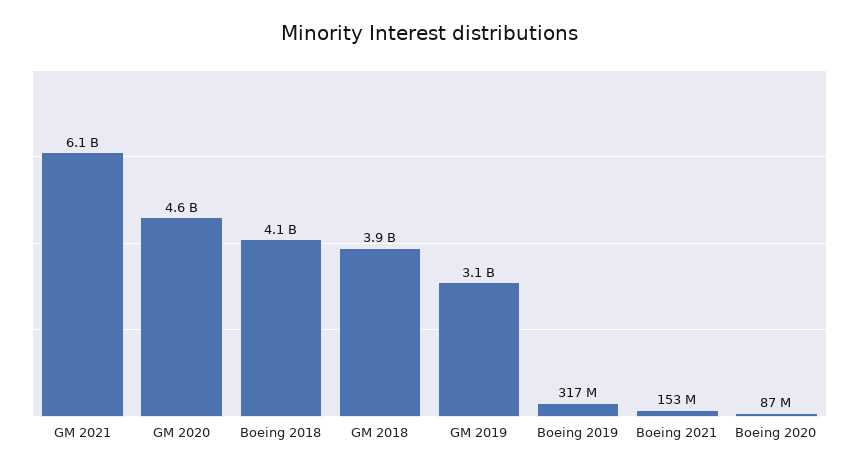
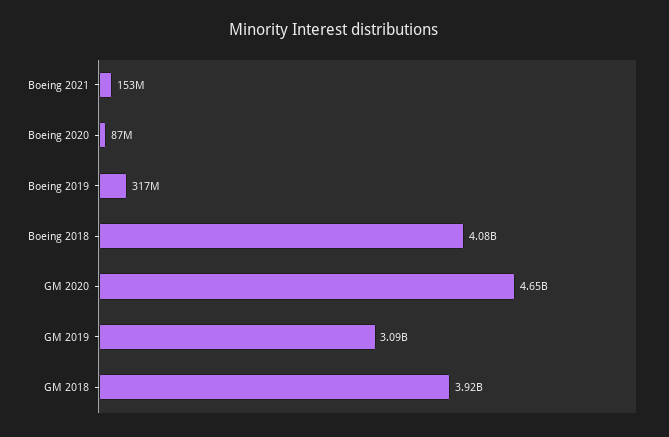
  {
-   "GM 2021": 6100000000,
    "GM 2020": 4650000000,
    "Boeing 2018": 4080000000,
    "GM 2018": 3920000000,
    "GM 2019": 3090000000,
    "Boeing 2019": 317000000,
    "Boeing 2021": 153000000,
    "Boeing 2020": 87000000
  }

